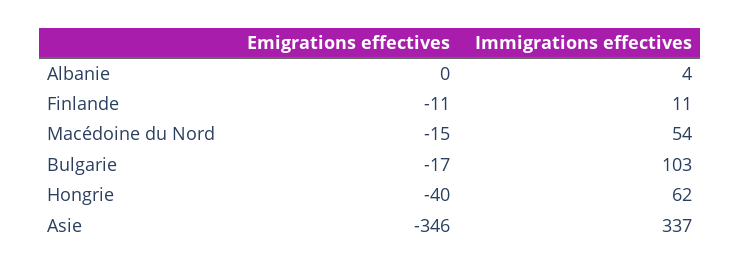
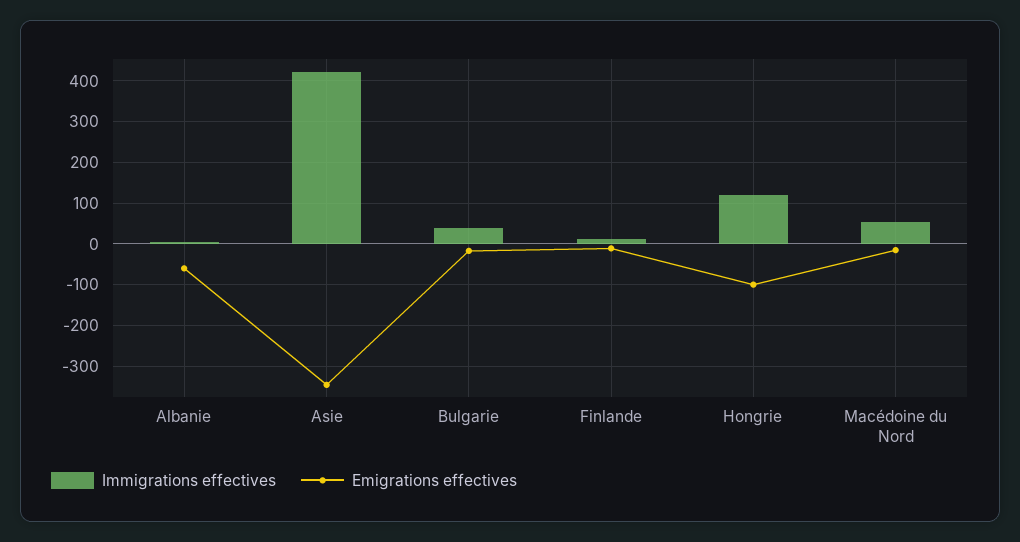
  {
    "Emigrations effectives": {
-     "Albanie": 0,
+     "Albanie": -60,
      "Finlande": -11,
      "Macédoine du Nord": -15,
      "Bulgarie": -17,
-     "Hongrie": -40,
+     "Hongrie": -100,
      "Asie": -346
    },
    "Immigrations effectives": {
      "Albanie": 4,
      "Finlande": 11,
      "Macédoine du Nord": 54,
-     "Bulgarie": 103,
+     "Bulgarie": 40,
-     "Hongrie": 62,
+     "Hongrie": 120,
-     "Asie": 337
+     "Asie": 420
    }
  }

